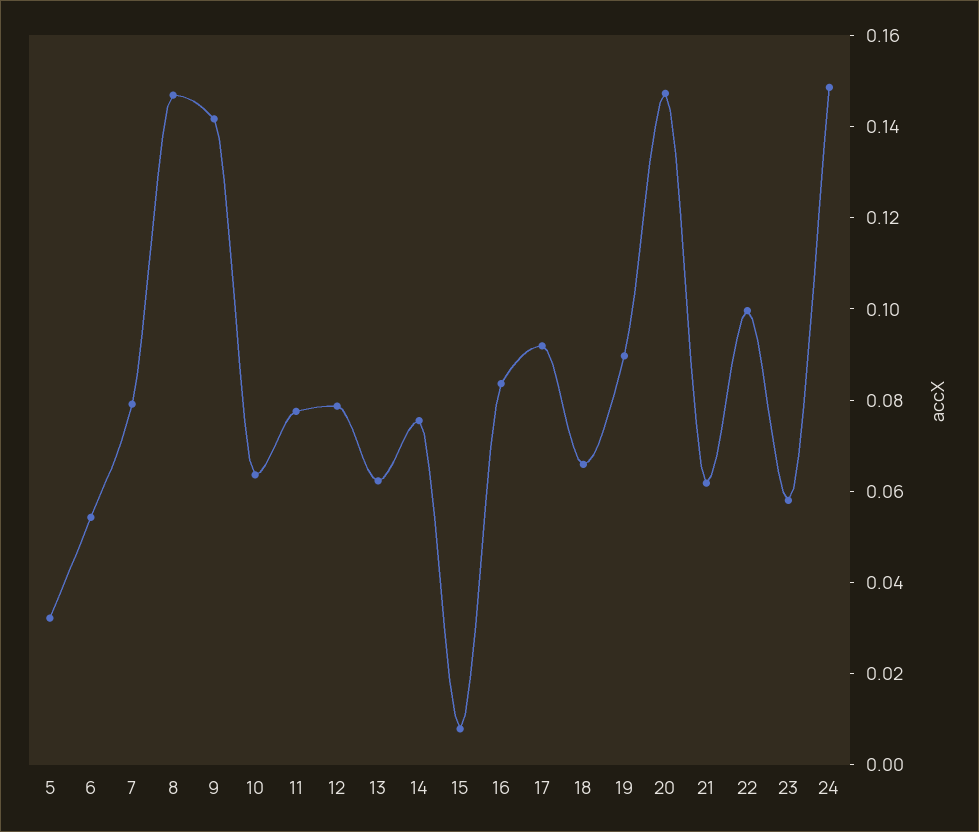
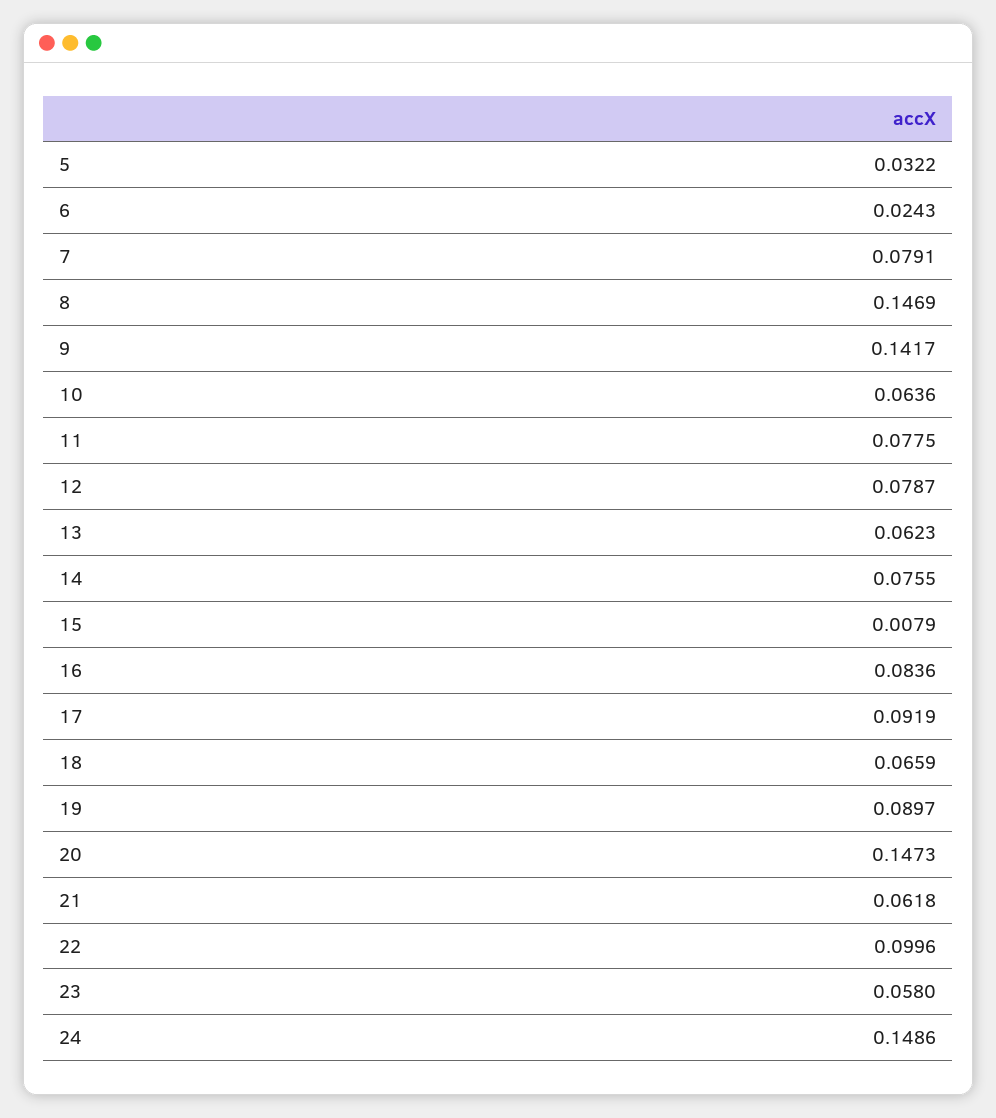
  {
    "5": 0.0322,
-   "6": 0.055,
+   "6": 0.0243,
    "7": 0.0791,
    "8": 0.1469,
    "9": 0.1417,
    "10": 0.0636,
    "11": 0.0775,
    "12": 0.0787,
    "13": 0.0623,
    "14": 0.0755,
    "15": 0.0079,
    "16": 0.0836,
    "17": 0.0919,
    "18": 0.0659,
    "19": 0.0897,
    "20": 0.1473,
    "21": 0.0618,
    "22": 0.0996,
    "23": 0.058,
    "24": 0.1486
  }

